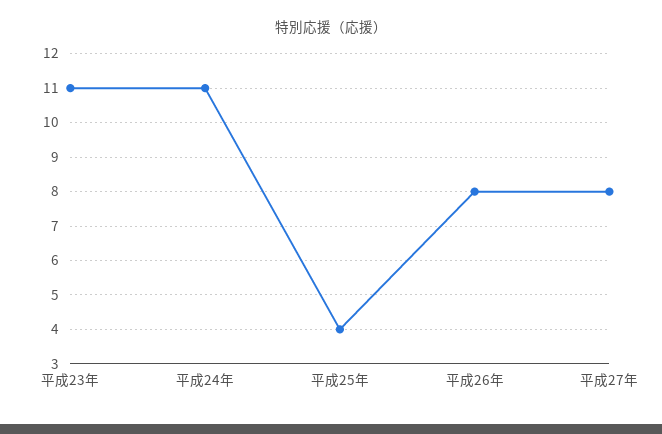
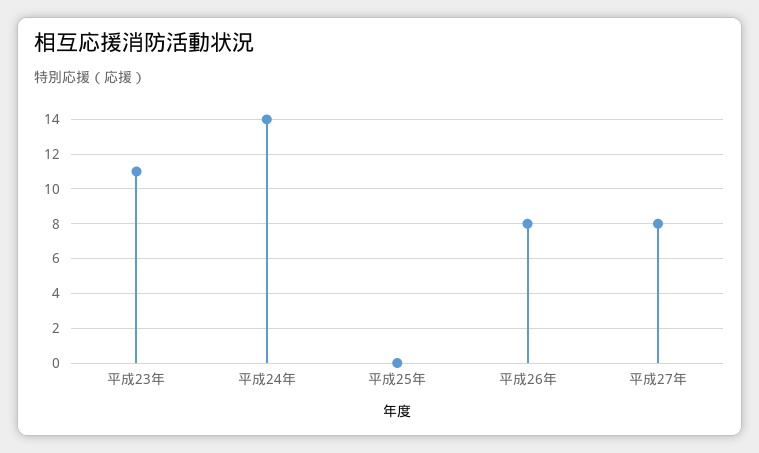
  {
    "平成23年": 11,
-   "平成24年": 11,
+   "平成24年": 14,
-   "平成25年": 4,
+   "平成25年": 0,
    "平成26年": 8,
    "平成27年": 8
  }

